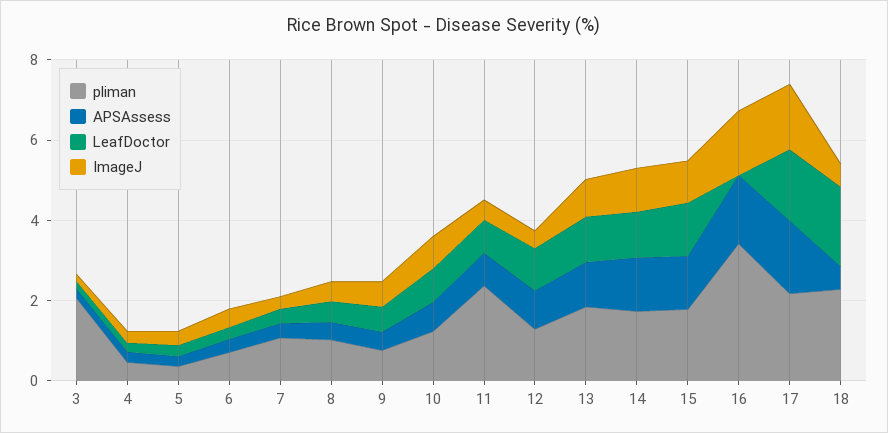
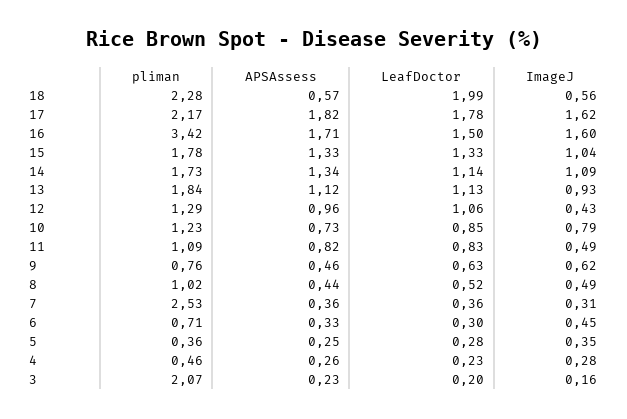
  {
    "pliman": {
      "3": 2.07,
      "4": 0.46,
      "5": 0.36,
      "6": 0.71,
-     "7": 1,
+     "7": 2.53,
      "8": 1.02,
      "9": 0.76,
      "10": 1.23,
-     "11": 2.5,
+     "11": 1.09,
      "12": 1.29,
      "13": 1.84,
      "14": 1.73,
      "15": 1.78,
      "16": 3.42,
      "17": 2.17,
      "18": 2.28
    },
    "APSAssess": {
      "3": 0.23,
      "4": 0.26,
      "5": 0.25,
      "6": 0.33,
      "7": 0.36,
      "8": 0.44,
      "9": 0.46,
      "10": 0.73,
      "11": 0.82,
      "12": 0.96,
      "13": 1.12,
      "14": 1.34,
      "15": 1.33,
      "16": 1.71,
      "17": 1.82,
      "18": 0.57
    },
    "LeafDoctor": {
      "3": 0.2,
      "4": 0.23,
      "5": 0.28,
      "6": 0.3,
      "7": 0.36,
      "8": 0.52,
      "9": 0.63,
      "10": 0.85,
      "11": 0.83,
      "12": 1.06,
      "13": 1.13,
      "14": 1.14,
      "15": 1.33,
-     "16": 0,
+     "16": 1.5,
      "17": 1.78,
      "18": 1.99
    },
    "ImageJ": {
      "3": 0.16,
      "4": 0.28,
      "5": 0.35,
      "6": 0.45,
      "7": 0.31,
      "8": 0.49,
      "9": 0.62,
      "10": 0.79,
      "11": 0.49,
      "12": 0.43,
      "13": 0.93,
      "14": 1.09,
      "15": 1.04,
      "16": 1.6,
      "17": 1.62,
      "18": 0.56
    }
  }

